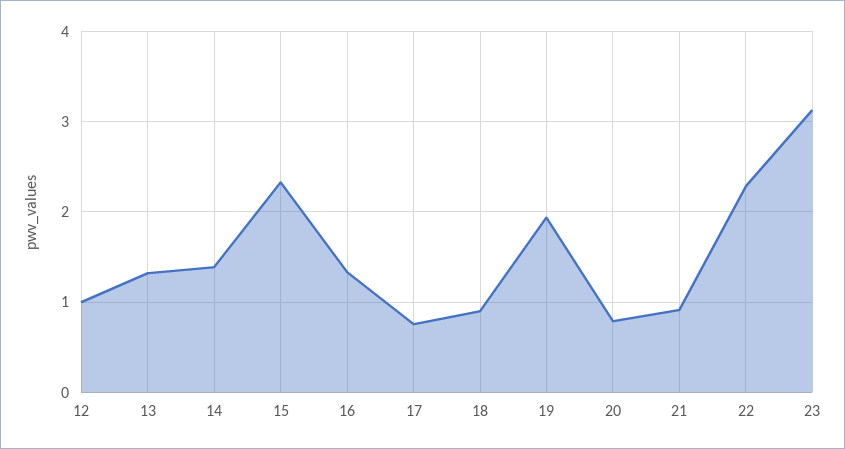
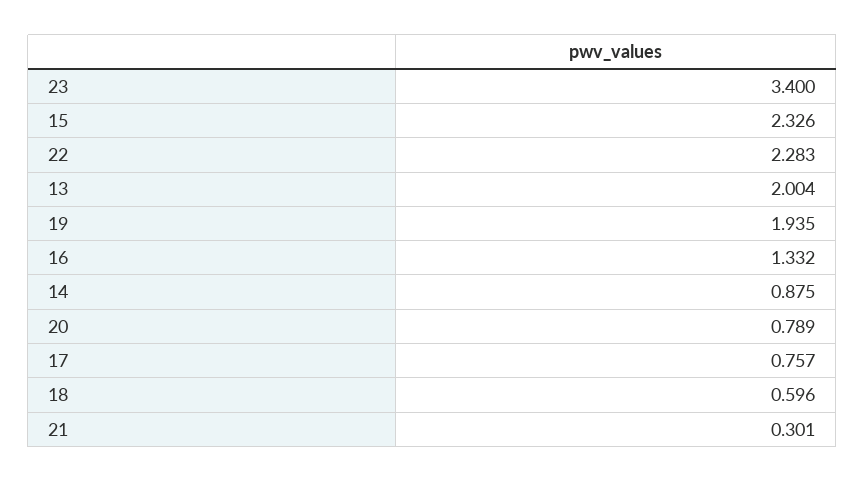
  {
-   "12": 1,
-   "13": 1.3,
+   "13": 2.004,
-   "14": 1.4,
+   "14": 0.875,
    "15": 2.326,
    "16": 1.332,
    "17": 0.757,
-   "18": 0.9,
+   "18": 0.596,
    "19": 1.935,
    "20": 0.789,
-   "21": 0.9,
+   "21": 0.301,
    "22": 2.283,
-   "23": 3.1
+   "23": 3.4
  }

